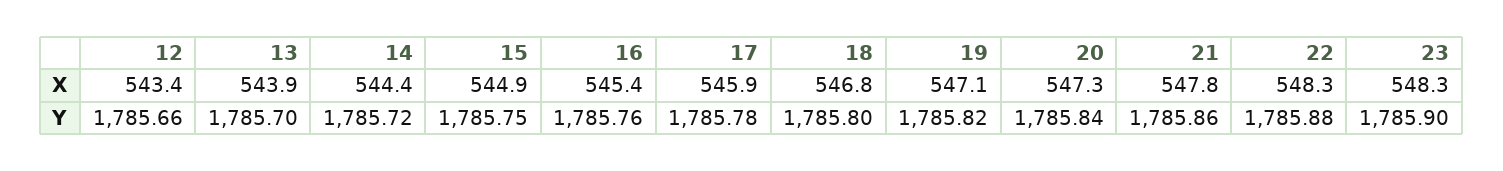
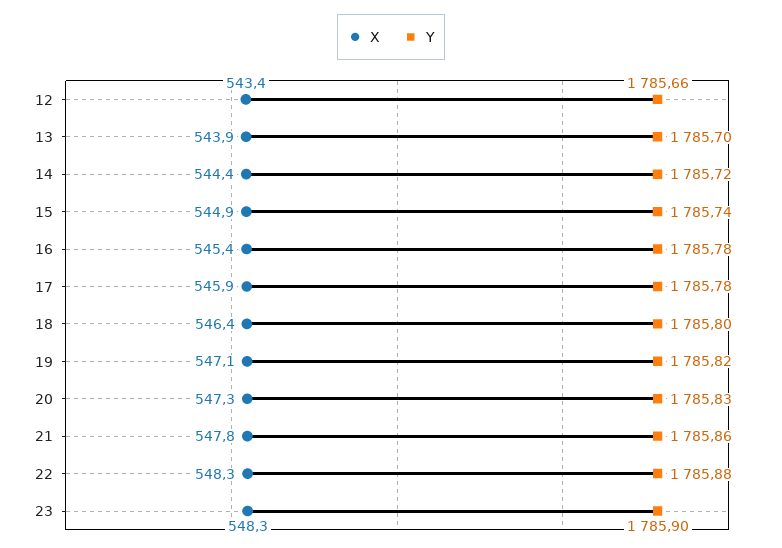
  {
    "X": {
      "12": 543.4,
      "13": 543.9,
      "14": 544.4,
      "15": 544.9,
      "16": 545.4,
      "17": 545.9,
-     "18": 546.8,
+     "18": 546.4,
      "19": 547.1,
      "20": 547.3,
      "21": 547.8,
      "22": 548.3,
      "23": 548.3
    },
    "Y": {
      "12": 1785.66,
      "13": 1785.7,
      "14": 1785.72,
-     "15": 1785.75,
+     "15": 1785.74,
-     "16": 1785.76,
+     "16": 1785.78,
      "17": 1785.78,
      "18": 1785.8,
      "19": 1785.82,
-     "20": 1785.84,
+     "20": 1785.83,
      "21": 1785.86,
      "22": 1785.88,
      "23": 1785.9
    }
  }

